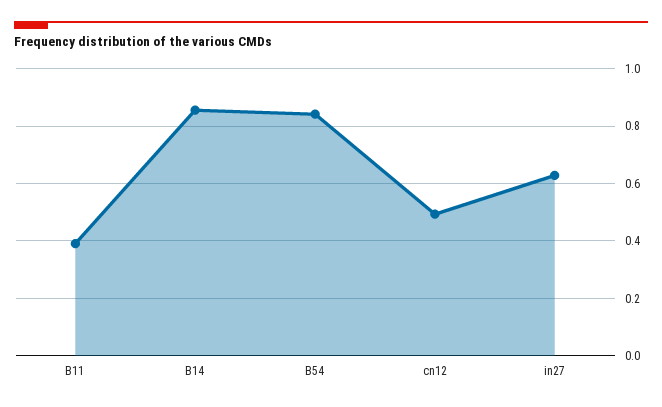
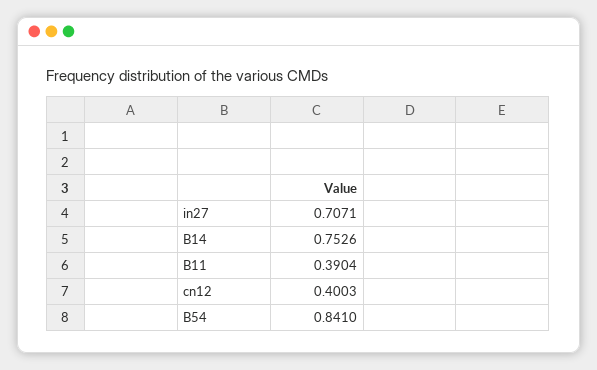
  {
    "B11": 0.3904,
-   "B14": 0.85,
+   "B14": 0.7526,
    "B54": 0.841,
-   "cn12": 0.5,
+   "cn12": 0.4003,
-   "in27": 0.625
+   "in27": 0.7071
  }

